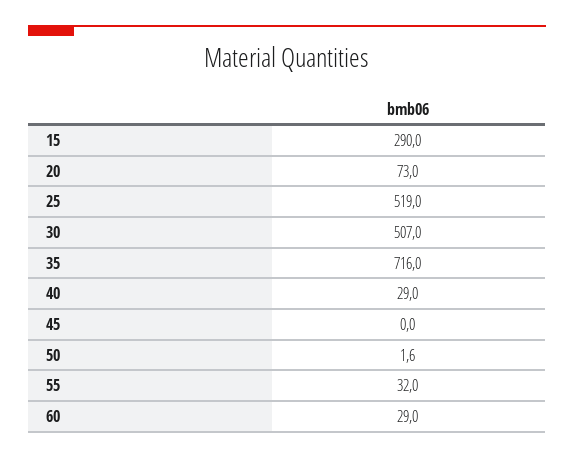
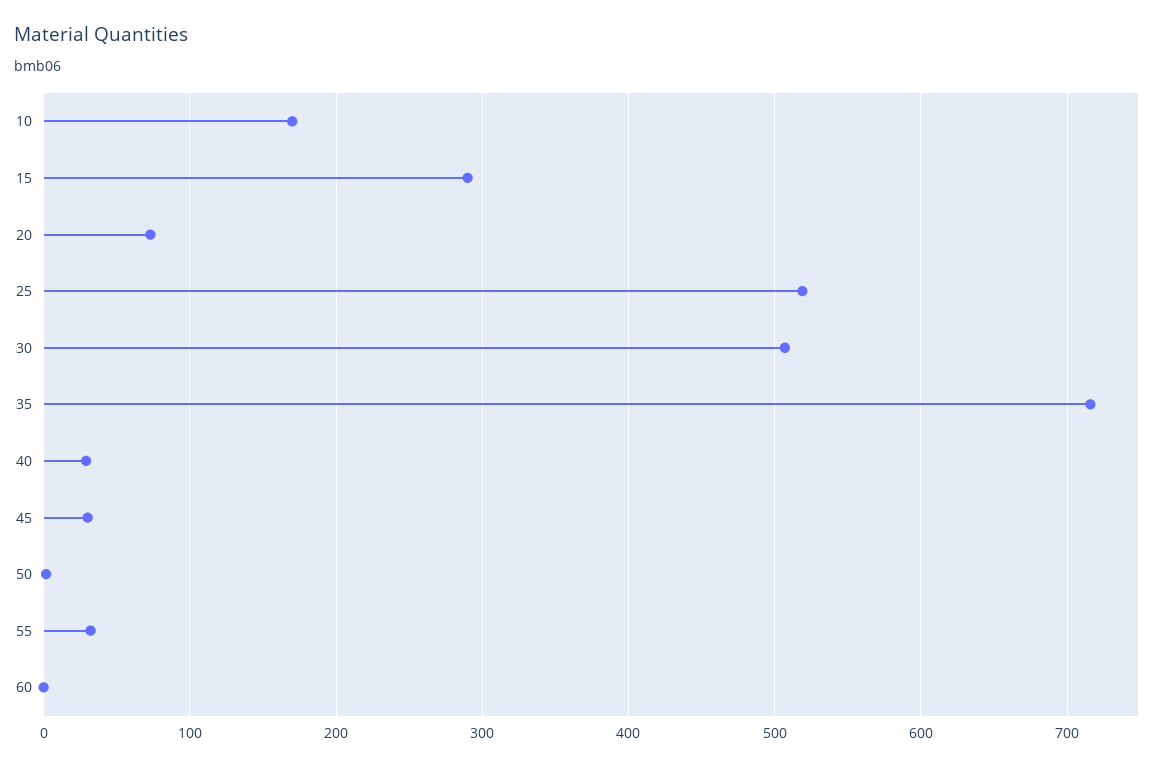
  {
    "15": 290,
    "20": 73,
    "25": 519,
    "30": 507,
    "35": 716,
    "40": 29,
-   "45": 0,
+   "45": 30,
    "50": 1.6,
    "55": 32,
-   "60": 29
+   "60": 0,
+   "10": 170
  }

